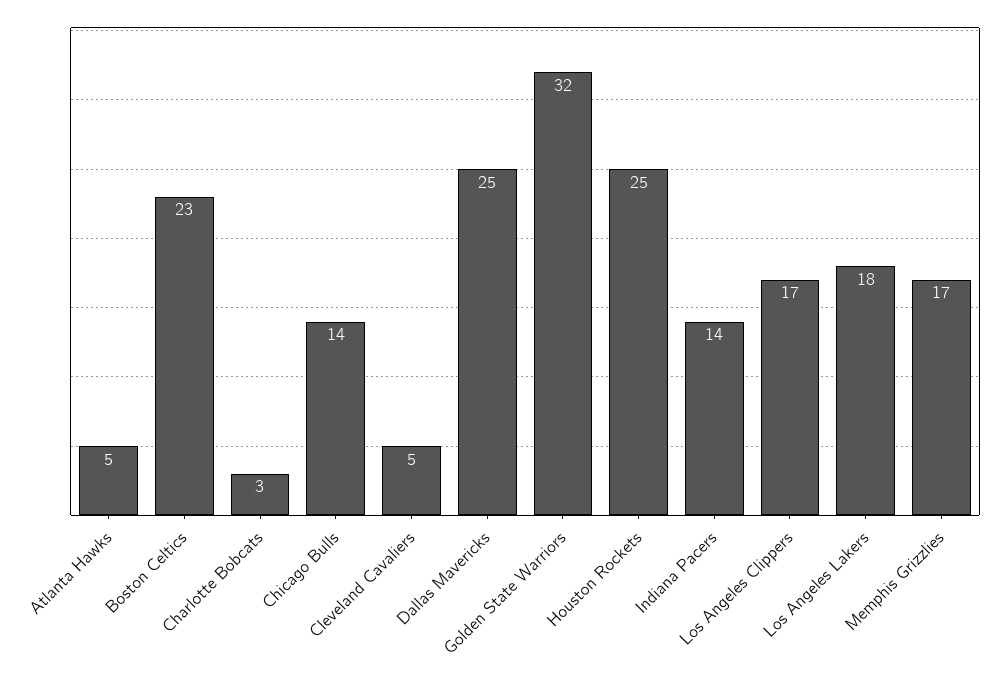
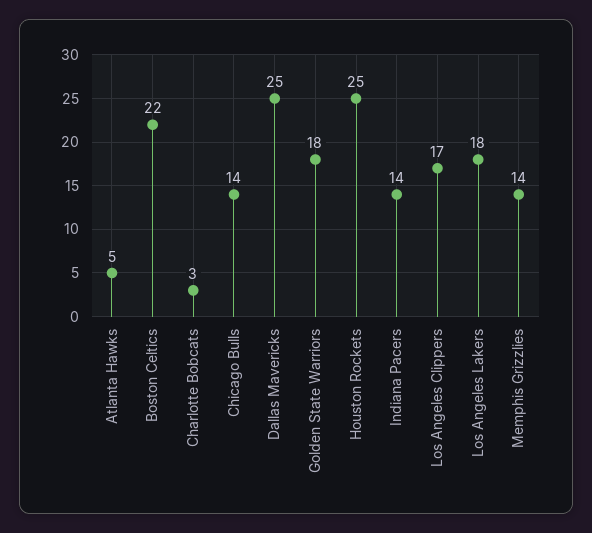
  {
    "Atlanta Hawks": 5,
-   "Boston Celtics": 23,
+   "Boston Celtics": 22,
    "Charlotte Bobcats": 3,
    "Chicago Bulls": 14,
-   "Cleveland Cavaliers": 5,
    "Dallas Mavericks": 25,
-   "Golden State Warriors": 32,
+   "Golden State Warriors": 18,
    "Houston Rockets": 25,
    "Indiana Pacers": 14,
    "Los Angeles Clippers": 17,
    "Los Angeles Lakers": 18,
-   "Memphis Grizzlies": 17
+   "Memphis Grizzlies": 14
  }

